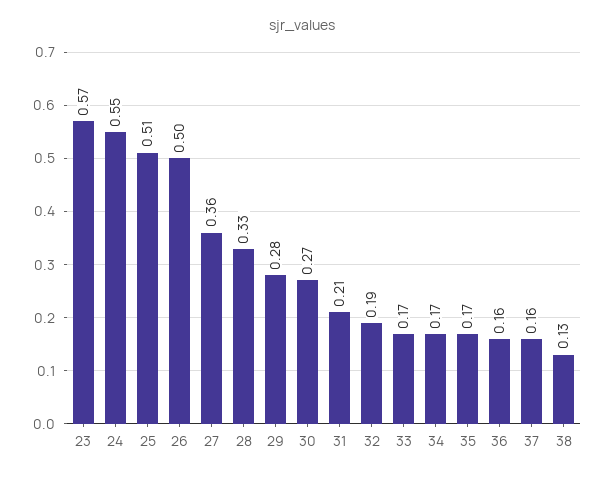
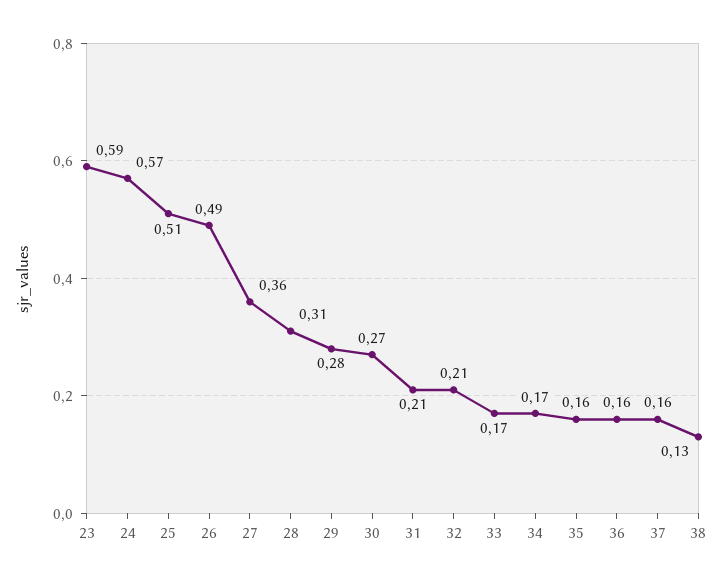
  {
-   "23": 0.57,
+   "23": 0.59,
-   "24": 0.55,
+   "24": 0.57,
    "25": 0.51,
-   "26": 0.5,
+   "26": 0.49,
    "27": 0.36,
-   "28": 0.33,
+   "28": 0.31,
    "29": 0.28,
    "30": 0.27,
    "31": 0.21,
-   "32": 0.19,
+   "32": 0.21,
    "33": 0.17,
    "34": 0.17,
-   "35": 0.17,
+   "35": 0.16,
    "36": 0.16,
    "37": 0.16,
    "38": 0.13
  }

